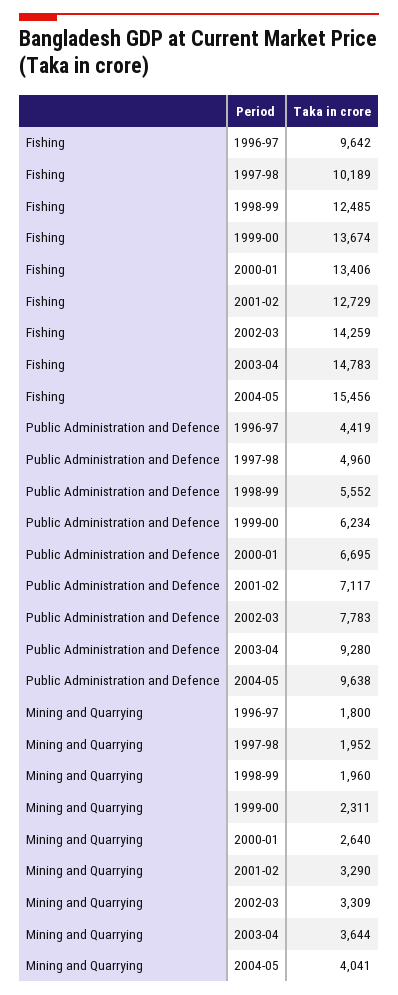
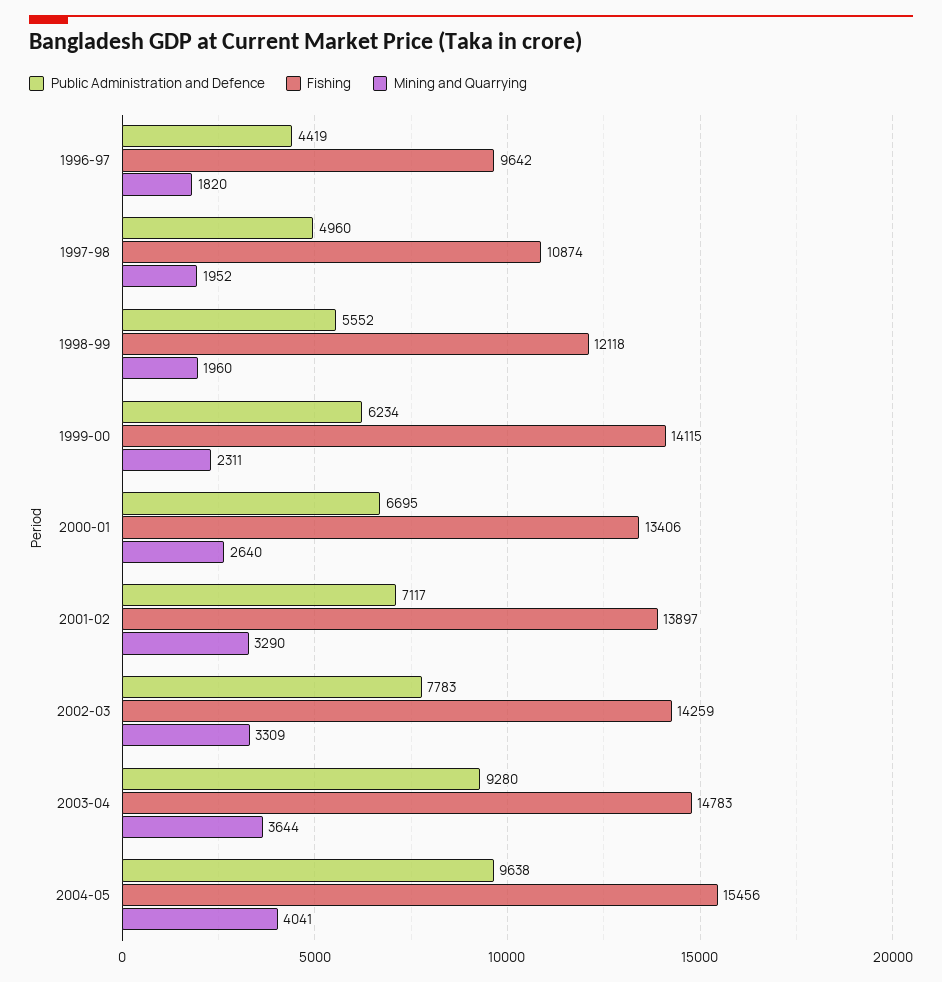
  {
    "Fishing": {
      "1996-97": 9642,
-     "1997-98": 10189,
+     "1997-98": 10874,
-     "1998-99": 12485,
+     "1998-99": 12118,
-     "1999-00": 13674,
+     "1999-00": 14115,
      "2000-01": 13406,
-     "2001-02": 12729,
+     "2001-02": 13897,
      "2002-03": 14259,
      "2003-04": 14783,
      "2004-05": 15456
    },
    "Public Administration and Defence": {
      "1996-97": 4419,
      "1997-98": 4960,
      "1998-99": 5552,
      "1999-00": 6234,
      "2000-01": 6695,
      "2001-02": 7117,
      "2002-03": 7783,
      "2003-04": 9280,
      "2004-05": 9638
    },
    "Mining and Quarrying": {
-     "1996-97": 1800,
+     "1996-97": 1820,
      "1997-98": 1952,
      "1998-99": 1960,
      "1999-00": 2311,
      "2000-01": 2640,
      "2001-02": 3290,
      "2002-03": 3309,
      "2003-04": 3644,
      "2004-05": 4041
    }
  }

